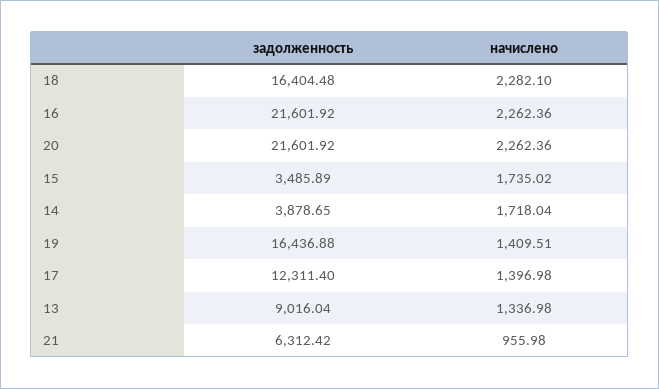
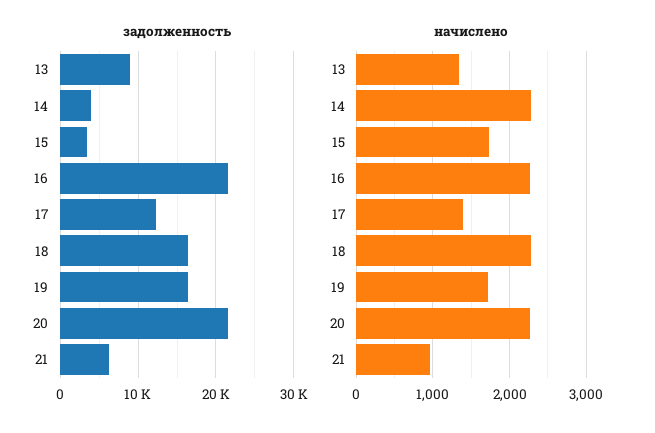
  {
    "задолженность": {
      "18": 16404.48,
      "16": 21601.92,
      "20": 21601.92,
      "15": 3485.89,
      "14": 3878.65,
      "19": 16436.88,
      "17": 12311.4,
      "13": 9016.04,
      "21": 6312.42
    },
    "начислено": {
      "18": 2282.1,
      "16": 2262.36,
      "20": 2262.36,
      "15": 1735.02,
-     "14": 1718.04,
+     "14": 2300,
-     "19": 1409.51,
+     "19": 1700,
      "17": 1396.98,
      "13": 1336.98,
      "21": 955.98
    }
  }

